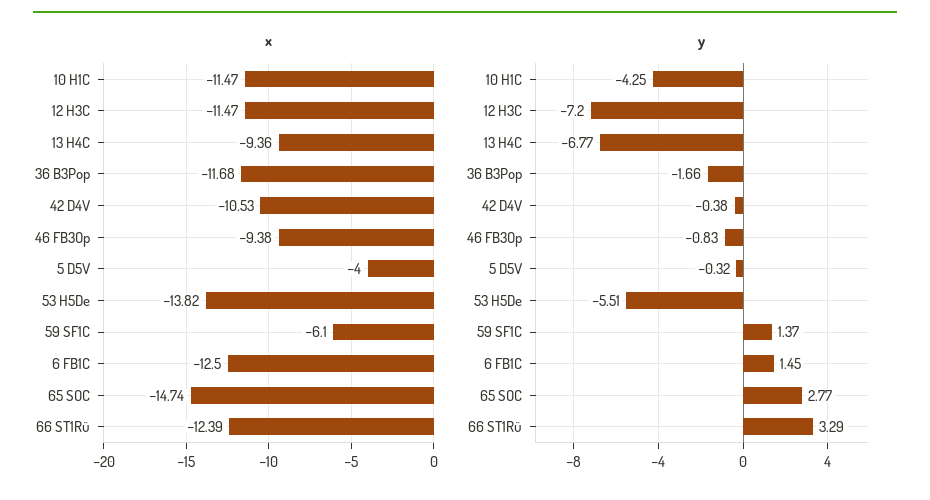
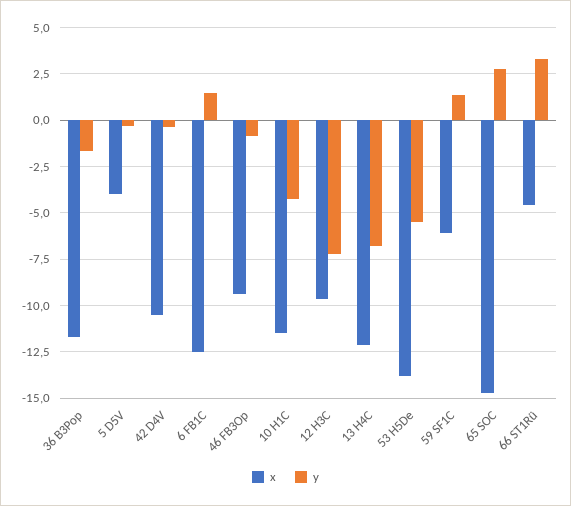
  {
    "x": {
      "10 H1C": -11.47,
-     "12 H3C": -11.47,
+     "12 H3C": -9.5,
-     "13 H4C": -9.36,
+     "13 H4C": -12,
      "36 B3Pop": -11.68,
      "42 D4V": -10.53,
      "46 FB3Op": -9.38,
      "5 D5V": -4,
      "53 H5De": -13.82,
      "59 SF1C": -6.1,
      "6 FB1C": -12.5,
      "65 SOC": -14.74,
-     "66 ST1Rü": -12.39
+     "66 ST1Rü": -4.5
    },
    "y": {
      "10 H1C": -4.25,
      "12 H3C": -7.2,
      "13 H4C": -6.77,
      "36 B3Pop": -1.66,
      "42 D4V": -0.38,
      "46 FB3Op": -0.83,
      "5 D5V": -0.32,
      "53 H5De": -5.51,
      "59 SF1C": 1.37,
      "6 FB1C": 1.45,
      "65 SOC": 2.77,
      "66 ST1Rü": 3.29
    }
  }

